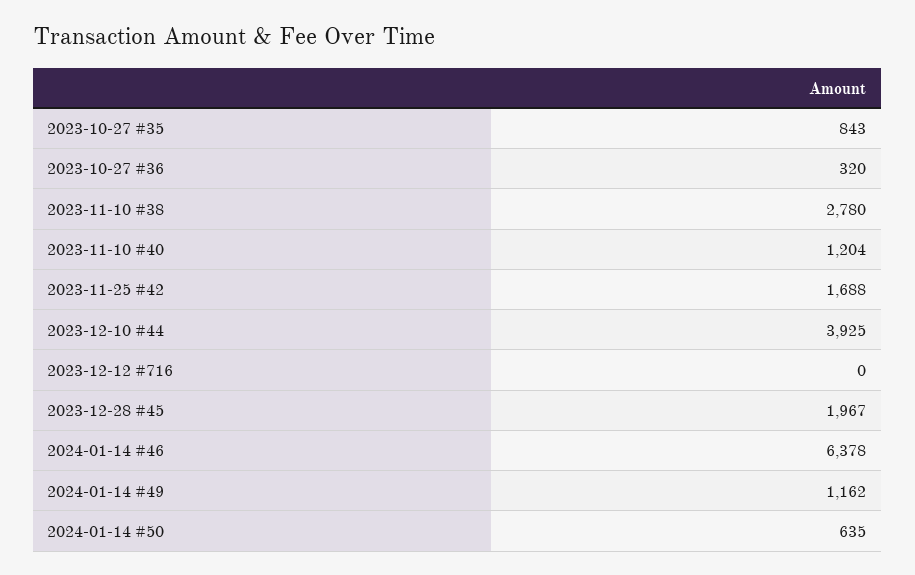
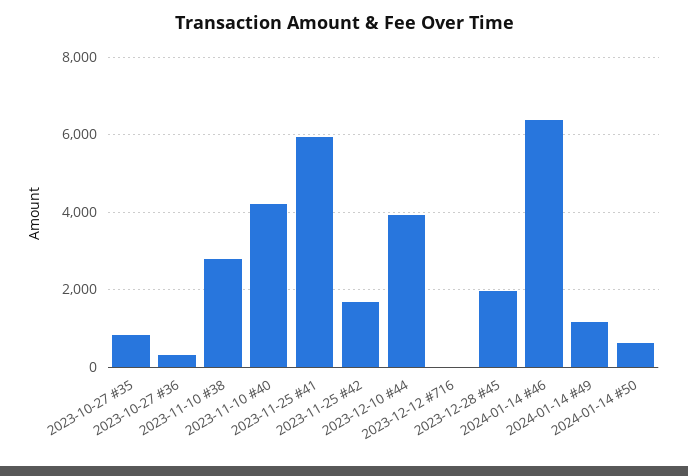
  {
    "2023-10-27 #35": 843,
    "2023-10-27 #36": 320,
    "2023-11-10 #38": 2780,
-   "2023-11-10 #40": 1204,
+   "2023-11-10 #40": 4200,
    "2023-11-25 #42": 1688,
    "2023-12-10 #44": 3925,
    "2023-12-12 #716": 0,
    "2023-12-28 #45": 1967,
    "2024-01-14 #46": 6378,
    "2024-01-14 #49": 1162,
-   "2024-01-14 #50": 635
+   "2024-01-14 #50": 635,
+   "2023-11-25 #41": 6000
  }

